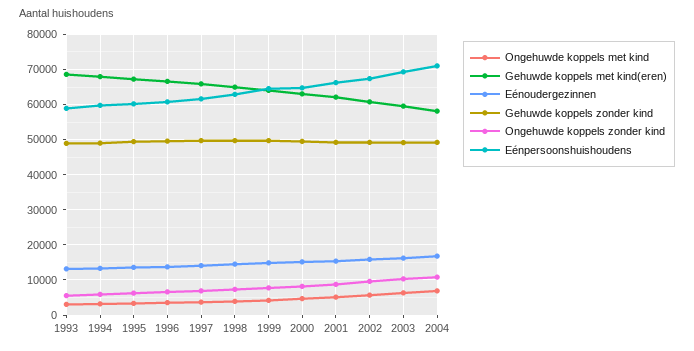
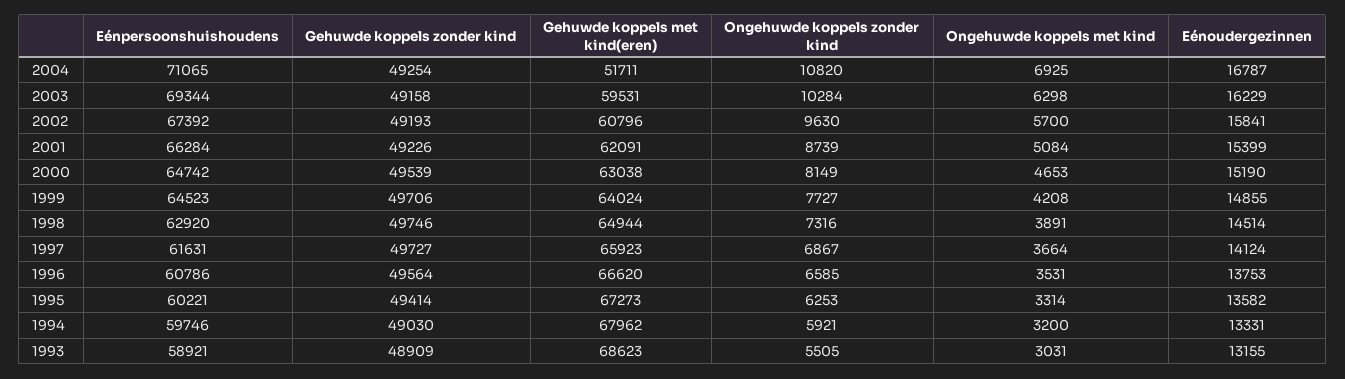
  {
    "Ongehuwde koppels met kind": {
      "1993": 3031,
      "1994": 3200,
      "1995": 3314,
      "1996": 3531,
      "1997": 3664,
      "1998": 3891,
      "1999": 4208,
      "2000": 4653,
      "2001": 5084,
      "2002": 5700,
      "2003": 6298,
      "2004": 6925
    },
    "Gehuwde koppels met kind(eren)": {
      "1993": 68623,
      "1994": 67962,
      "1995": 67273,
      "1996": 66620,
      "1997": 65923,
      "1998": 64944,
      "1999": 64024,
      "2000": 63038,
      "2001": 62091,
      "2002": 60796,
      "2003": 59531,
-     "2004": 58000
+     "2004": 51711
    },
    "Eénoudergezinnen": {
      "1993": 13155,
      "1994": 13331,
      "1995": 13582,
      "1996": 13753,
      "1997": 14124,
      "1998": 14514,
      "1999": 14855,
      "2000": 15190,
      "2001": 15399,
      "2002": 15841,
      "2003": 16229,
      "2004": 16787
    },
    "Gehuwde koppels zonder kind": {
      "1993": 48909,
      "1994": 49030,
      "1995": 49414,
      "1996": 49564,
      "1997": 49727,
      "1998": 49746,
      "1999": 49706,
      "2000": 49539,
      "2001": 49226,
      "2002": 49193,
      "2003": 49158,
      "2004": 49254
    },
    "Ongehuwde koppels zonder kind": {
      "1993": 5505,
      "1994": 5921,
      "1995": 6253,
      "1996": 6585,
      "1997": 6867,
      "1998": 7316,
      "1999": 7727,
      "2000": 8149,
      "2001": 8739,
      "2002": 9630,
      "2003": 10284,
      "2004": 10820
    },
    "Eénpersoonshuishoudens": {
      "1993": 58921,
      "1994": 59746,
      "1995": 60221,
      "1996": 60786,
      "1997": 61631,
      "1998": 62920,
      "1999": 64523,
      "2000": 64742,
      "2001": 66284,
      "2002": 67392,
      "2003": 69344,
      "2004": 71065
    }
  }

